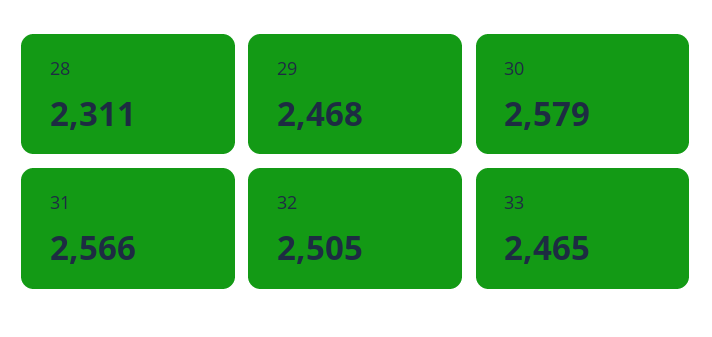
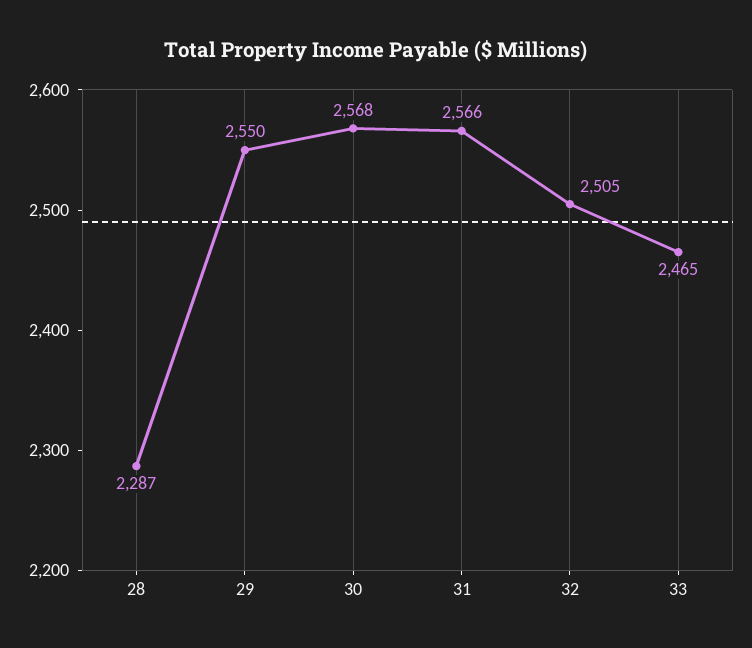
  {
-   "28": 2311,
+   "28": 2287,
-   "29": 2468,
+   "29": 2550,
-   "30": 2579,
+   "30": 2568,
    "31": 2566,
    "32": 2505,
    "33": 2465
  }

